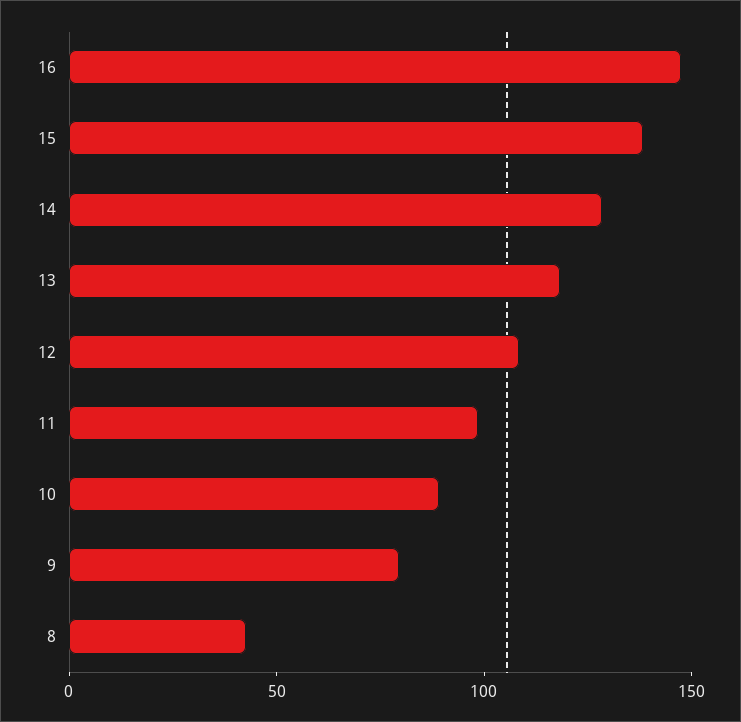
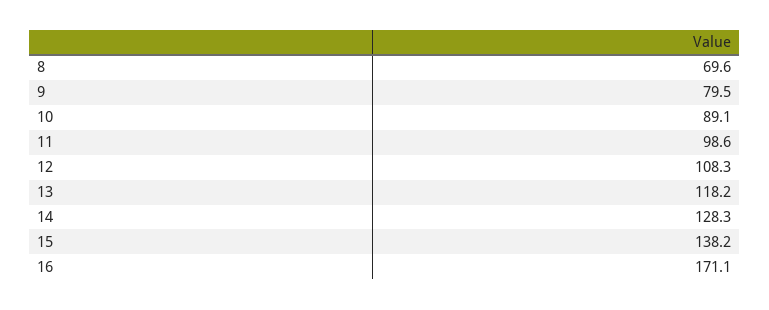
  {
-   "16": 150,
+   "16": 171.1,
    "15": 138.2,
    "14": 128.3,
    "13": 118.2,
    "12": 108.3,
    "11": 98.6,
    "10": 89.1,
    "9": 79.5,
-   "8": 40
+   "8": 69.6
  }

